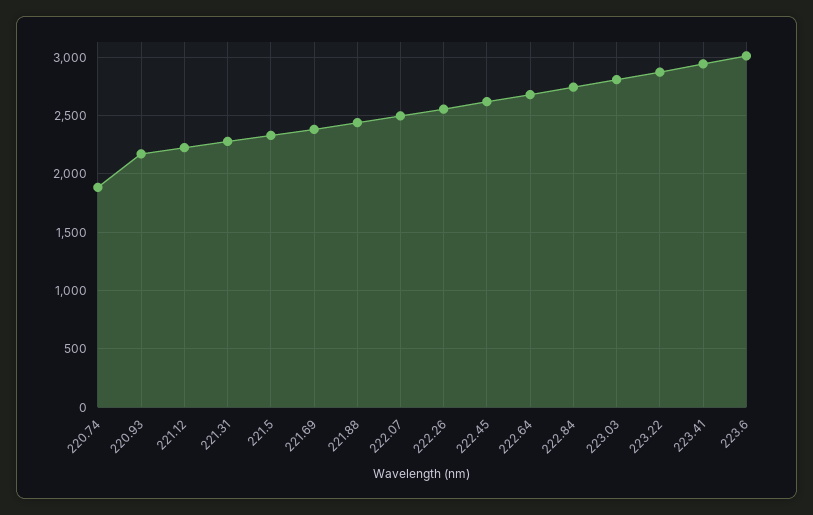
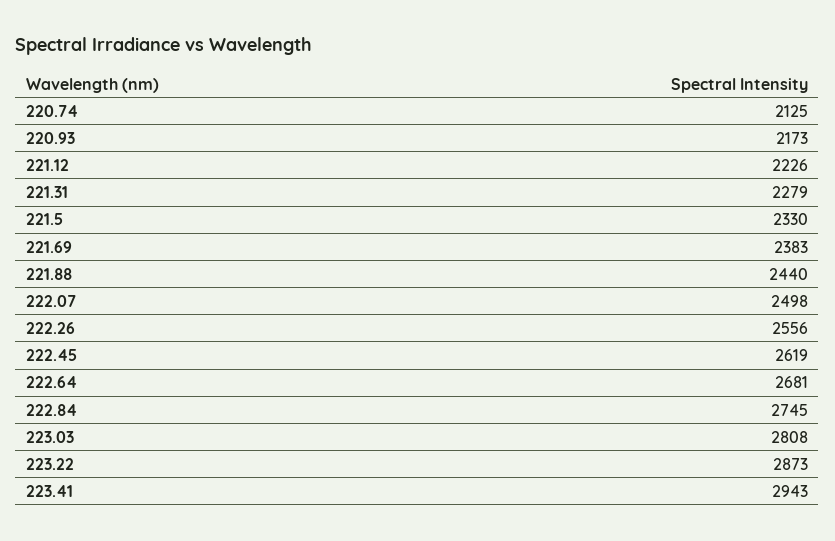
  {
-   "220.74": 1900,
+   "220.74": 2125,
    "220.93": 2173,
    "221.12": 2226,
    "221.31": 2279,
    "221.5": 2330,
    "221.69": 2383,
    "221.88": 2440,
    "222.07": 2498,
    "222.26": 2556,
    "222.45": 2619,
    "222.64": 2681,
    "222.84": 2745,
    "223.03": 2808,
    "223.22": 2873,
-   "223.41": 2943,
+   "223.41": 2943
-   "223.6": 3000
  }

